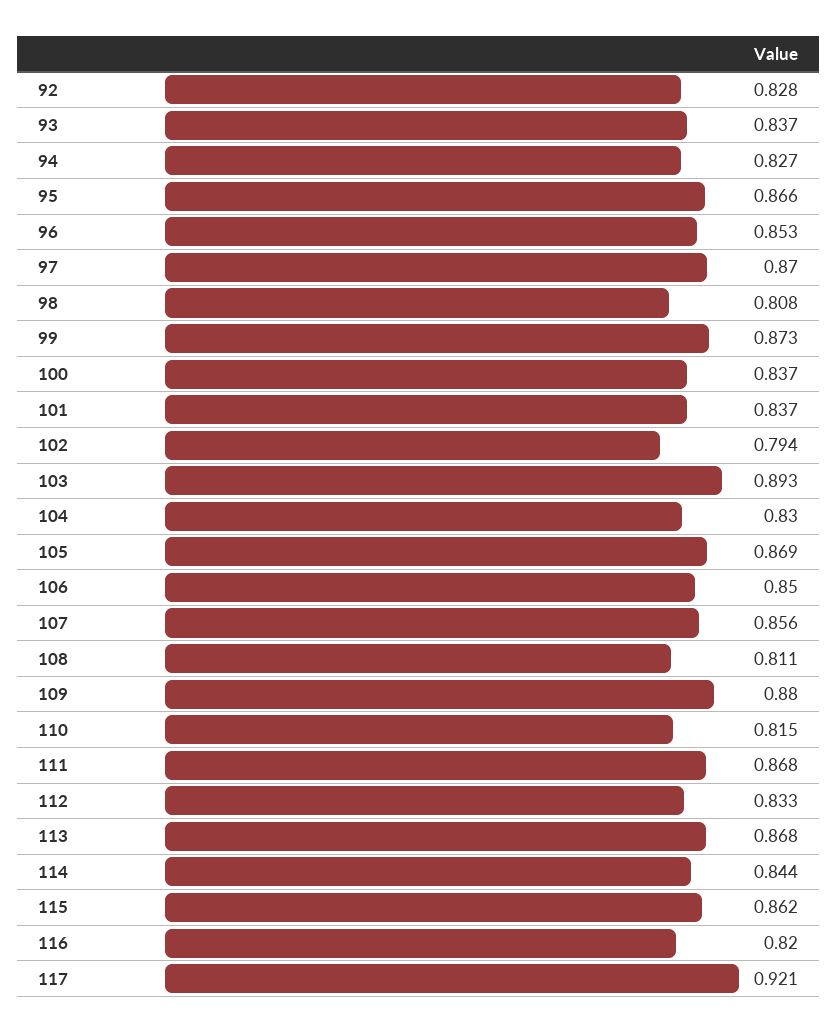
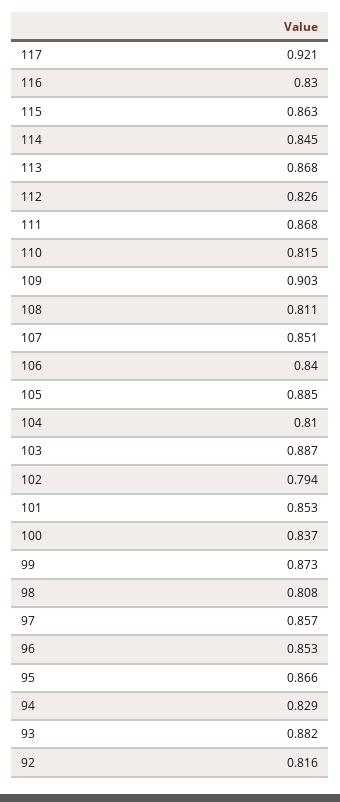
  {
-   "92": 0.828,
+   "92": 0.816,
-   "93": 0.837,
+   "93": 0.882,
-   "94": 0.827,
+   "94": 0.829,
    "95": 0.866,
    "96": 0.853,
-   "97": 0.87,
+   "97": 0.857,
    "98": 0.808,
    "99": 0.873,
    "100": 0.837,
-   "101": 0.837,
+   "101": 0.853,
    "102": 0.794,
-   "103": 0.893,
+   "103": 0.887,
-   "104": 0.83,
+   "104": 0.81,
-   "105": 0.869,
+   "105": 0.885,
-   "106": 0.85,
+   "106": 0.84,
-   "107": 0.856,
+   "107": 0.851,
    "108": 0.811,
-   "109": 0.88,
+   "109": 0.903,
    "110": 0.815,
    "111": 0.868,
-   "112": 0.833,
+   "112": 0.826,
    "113": 0.868,
-   "114": 0.844,
+   "114": 0.845,
-   "115": 0.862,
+   "115": 0.863,
-   "116": 0.82,
+   "116": 0.83,
    "117": 0.921
  }

